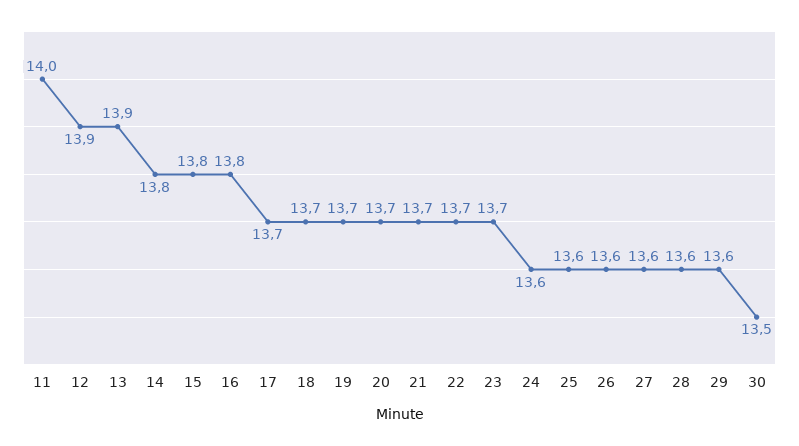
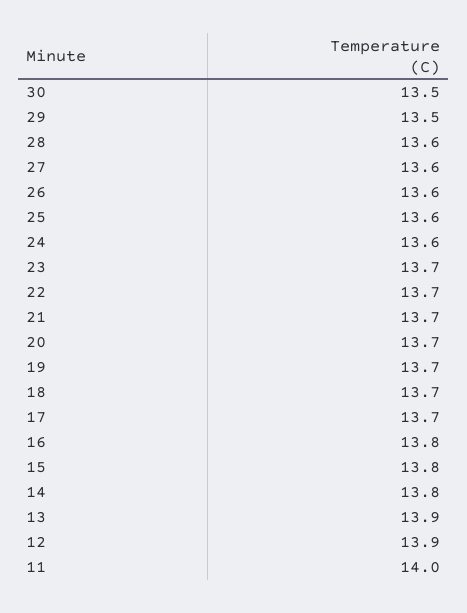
  {
    "11": 14,
    "12": 13.9,
    "13": 13.9,
    "14": 13.8,
    "15": 13.8,
    "16": 13.8,
    "17": 13.7,
    "18": 13.7,
    "19": 13.7,
    "20": 13.7,
    "21": 13.7,
    "22": 13.7,
    "23": 13.7,
    "24": 13.6,
    "25": 13.6,
    "26": 13.6,
    "27": 13.6,
    "28": 13.6,
-   "29": 13.6,
+   "29": 13.5,
    "30": 13.5
  }

